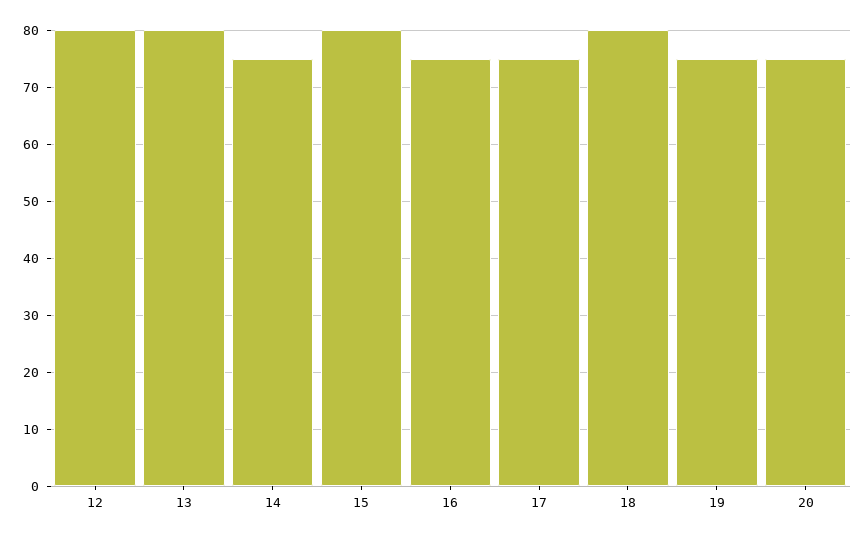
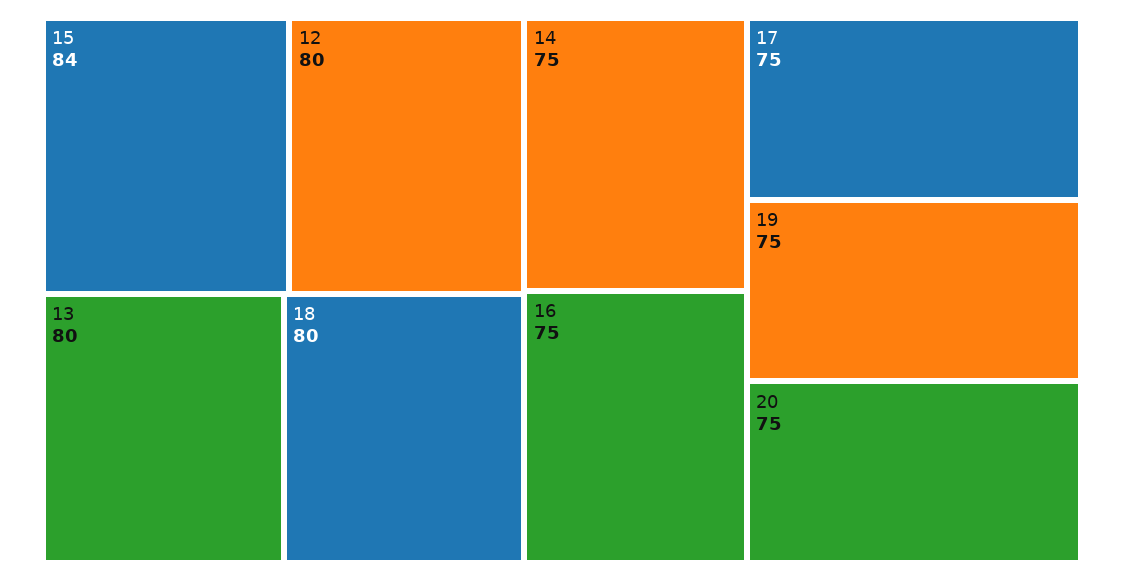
  {
    "12": 80,
    "13": 80,
    "14": 75,
-   "15": 80,
+   "15": 84,
    "16": 75,
    "17": 75,
    "18": 80,
    "19": 75,
    "20": 75
  }

